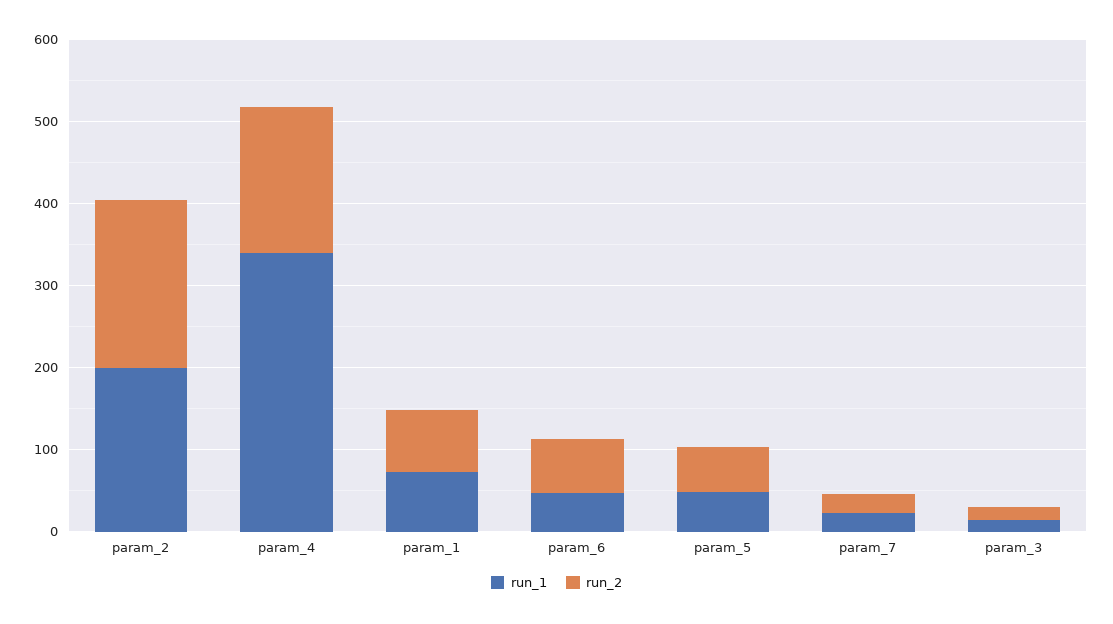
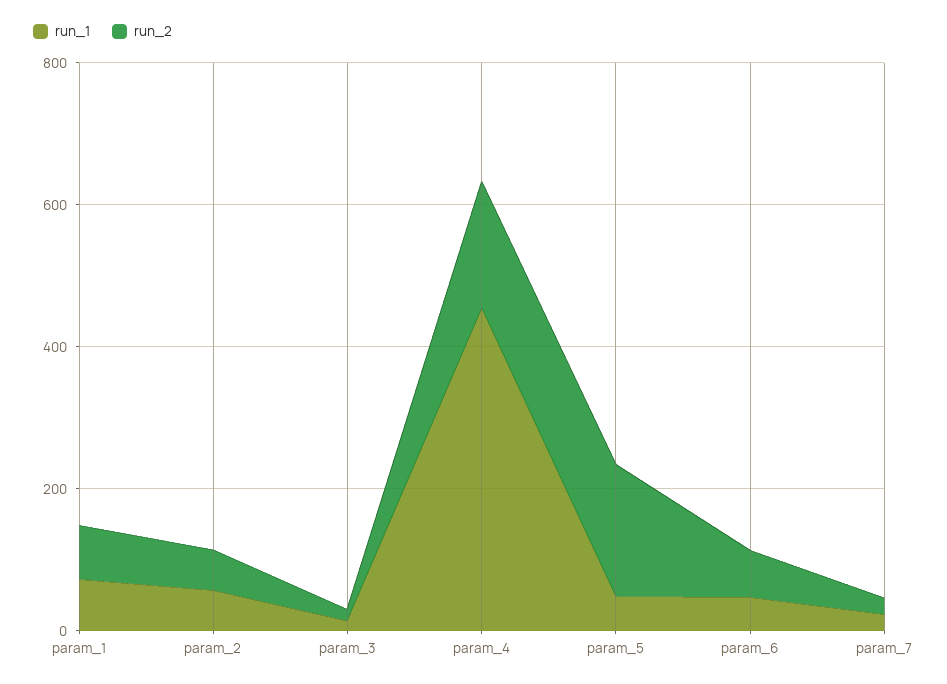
  {
    "run_1": {
-     "param_2": 200,
+     "param_2": 50,
-     "param_4": 340,
+     "param_4": 450,
      "param_1": 80,
      "param_6": 40,
      "param_5": 40,
      "param_7": 20,
      "param_3": 20
    },
    "run_2": {
-     "param_2": 200,
+     "param_2": 50,
      "param_4": 180,
      "param_1": 80,
      "param_6": 60,
-     "param_5": 60,
+     "param_5": 200,
      "param_7": 20,
      "param_3": 20
    }
  }

